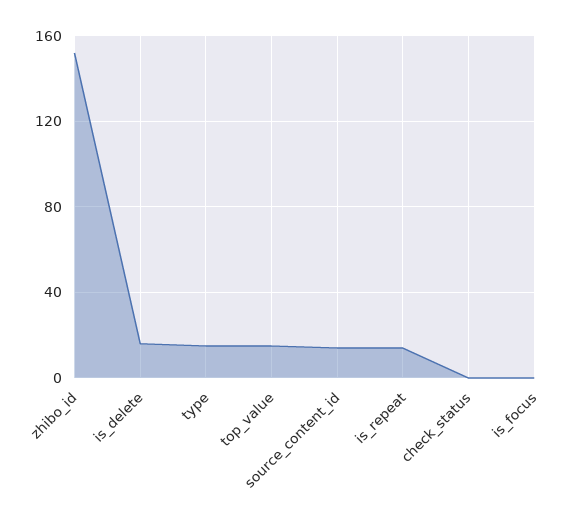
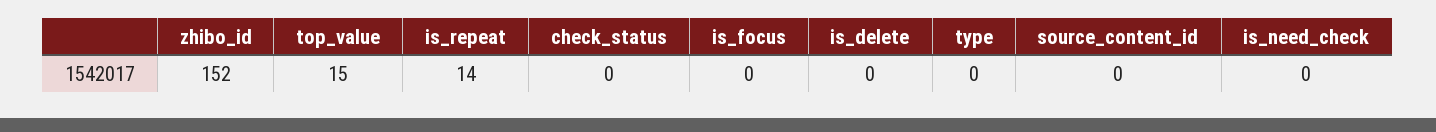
  {
    "zhibo_id": 152,
-   "is_delete": 15,
+   "is_delete": 0,
-   "type": 15,
+   "type": 0,
    "top_value": 15,
-   "source_content_id": 15,
+   "source_content_id": 0,
    "is_repeat": 14,
    "check_status": 0,
-   "is_focus": 0
+   "is_focus": 0,
+   "is_need_check": 0
  }

